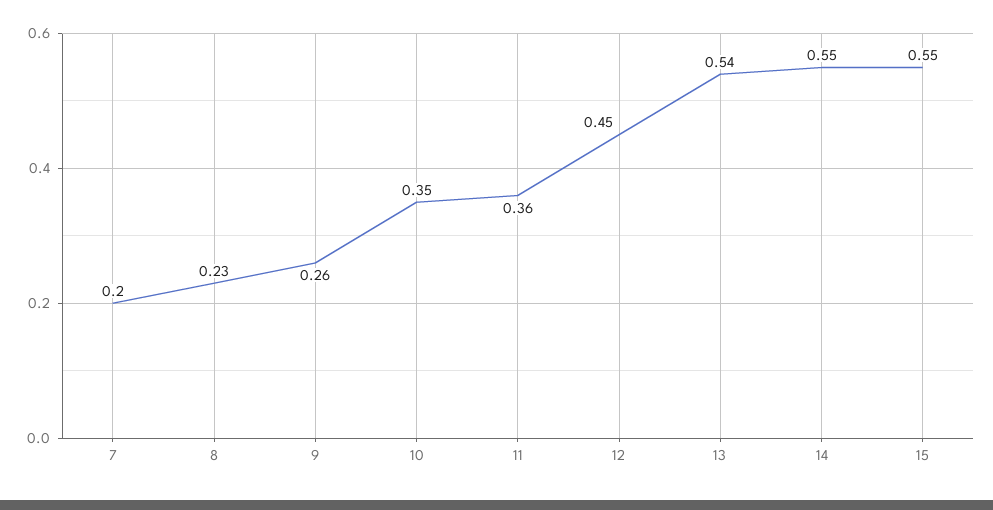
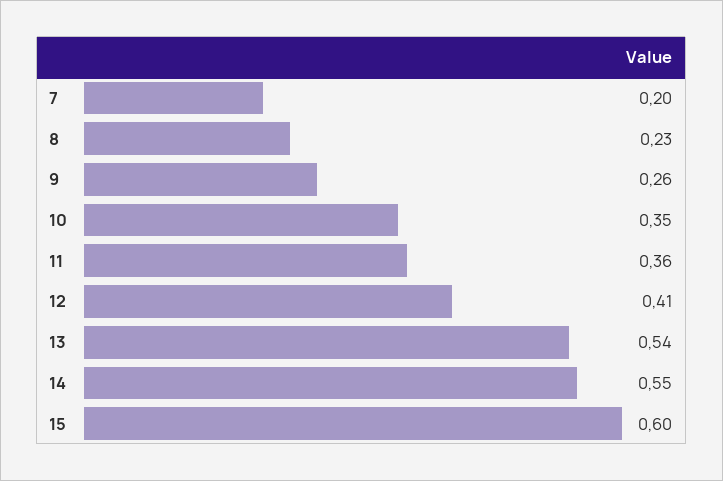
  {
    "7": 0.2,
    "8": 0.23,
    "9": 0.26,
    "10": 0.35,
    "11": 0.36,
-   "12": 0.45,
+   "12": 0.41,
    "13": 0.54,
    "14": 0.55,
-   "15": 0.55
+   "15": 0.6
  }

